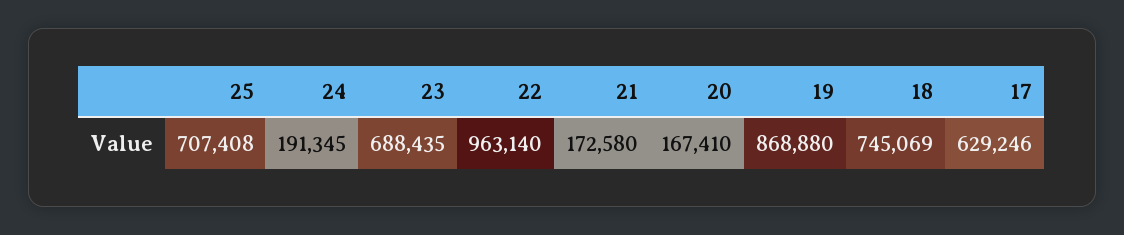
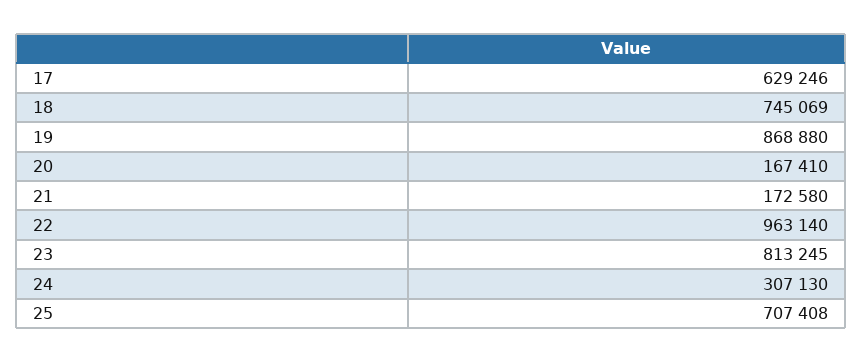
  {
    "25": 707408,
-   "24": 191345,
+   "24": 307130,
-   "23": 688435,
+   "23": 813245,
    "22": 963140,
    "21": 172580,
    "20": 167410,
    "19": 868880,
    "18": 745069,
    "17": 629246
  }

